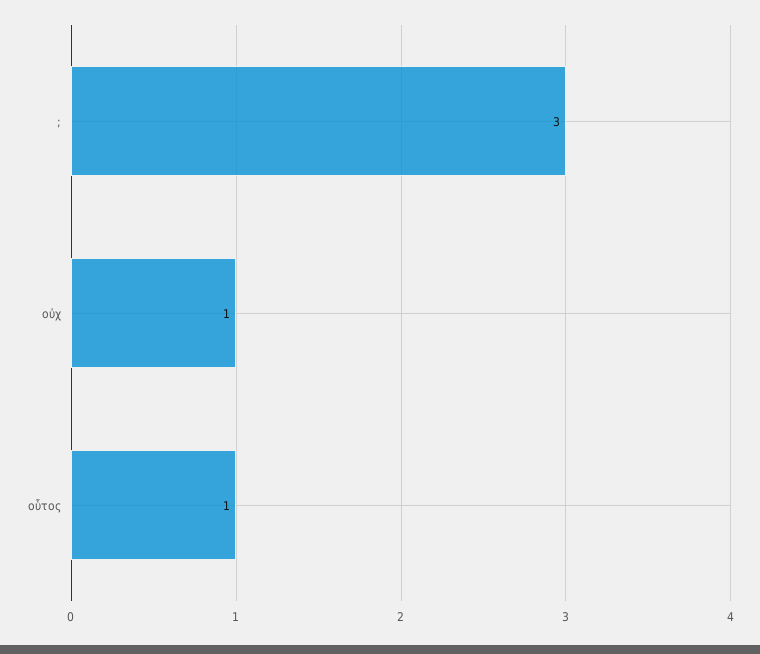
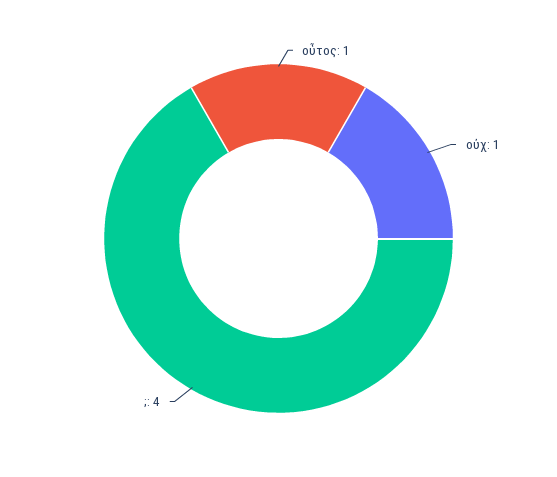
  {
-   ";": 3,
+   ";": 4,
    "οὐχ": 1,
    "οὗτος": 1
  }

